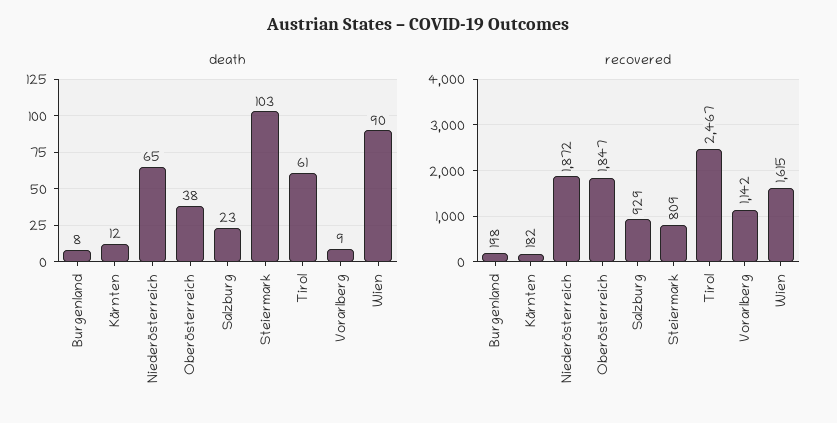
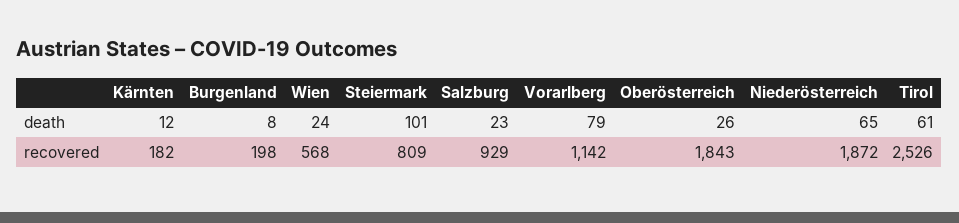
  {
    "death": {
      "Burgenland": 8,
      "Kärnten": 12,
      "Niederösterreich": 65,
-     "Oberösterreich": 38,
+     "Oberösterreich": 26,
      "Salzburg": 23,
-     "Steiermark": 103,
+     "Steiermark": 101,
      "Tirol": 61,
-     "Vorarlberg": 9,
+     "Vorarlberg": 79,
-     "Wien": 90
+     "Wien": 24
    },
    "recovered": {
      "Burgenland": 198,
      "Kärnten": 182,
      "Niederösterreich": 1872,
-     "Oberösterreich": 1847,
+     "Oberösterreich": 1843,
      "Salzburg": 929,
      "Steiermark": 809,
-     "Tirol": 2467,
+     "Tirol": 2526,
      "Vorarlberg": 1142,
-     "Wien": 1615
+     "Wien": 568
    }
  }

